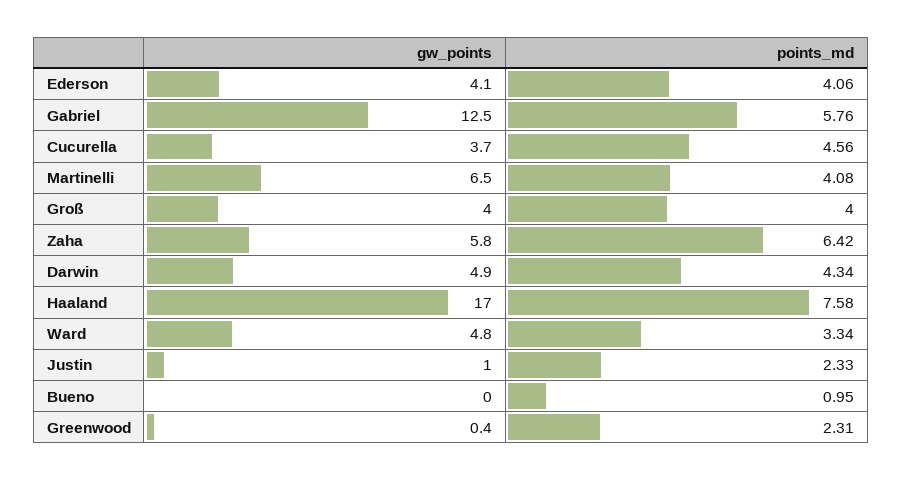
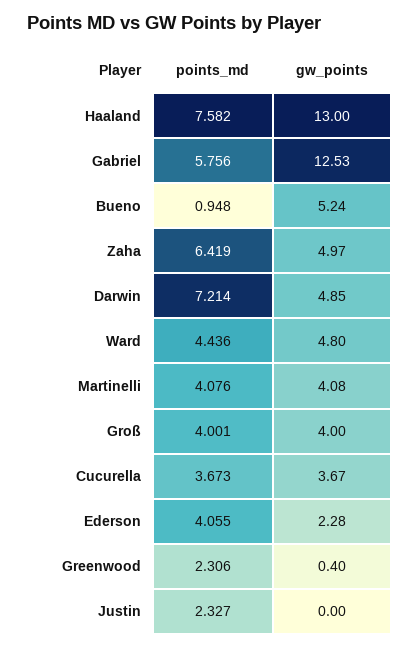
  {
    "gw_points": {
-     "Ederson": 4.1,
+     "Ederson": 2.28,
      "Gabriel": 12.53,
      "Cucurella": 3.67,
-     "Martinelli": 6.5,
+     "Martinelli": 4.08,
      "Groß": 4,
-     "Zaha": 5.8,
+     "Zaha": 4.97,
      "Darwin": 4.85,
-     "Haaland": 17,
+     "Haaland": 13,
      "Ward": 4.8,
-     "Justin": 1,
+     "Justin": 0,
-     "Bueno": 0,
+     "Bueno": 5.24,
      "Greenwood": 0.4
    },
    "points_md": {
      "Ederson": 4.055,
      "Gabriel": 5.756,
-     "Cucurella": 4.56,
+     "Cucurella": 3.673,
      "Martinelli": 4.076,
      "Groß": 4.001,
      "Zaha": 6.419,
-     "Darwin": 4.34,
+     "Darwin": 7.214,
      "Haaland": 7.582,
-     "Ward": 3.34,
+     "Ward": 4.436,
      "Justin": 2.327,
      "Bueno": 0.948,
      "Greenwood": 2.306
    }
  }

